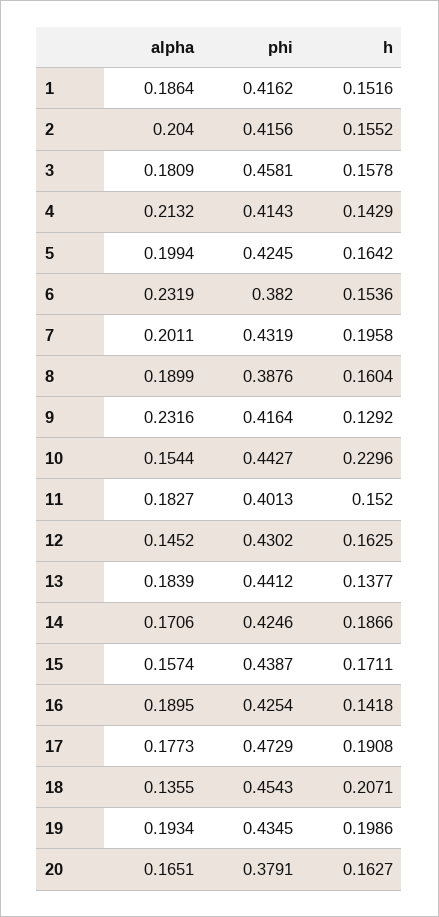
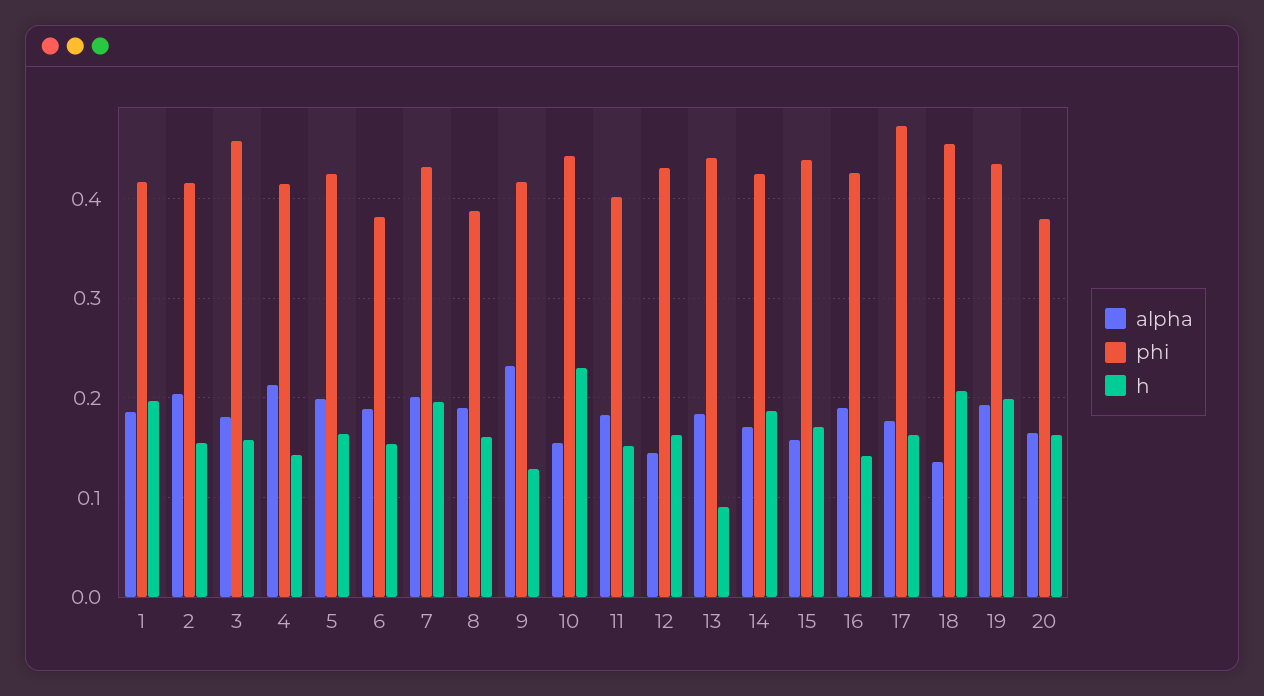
  {
    "alpha": {
      "1": 0.1864,
      "2": 0.204,
      "3": 0.1809,
      "4": 0.2132,
      "5": 0.1994,
-     "6": 0.2319,
+     "6": 0.19,
      "7": 0.2011,
      "8": 0.1899,
      "9": 0.2316,
      "10": 0.1544,
      "11": 0.1827,
      "12": 0.1452,
      "13": 0.1839,
      "14": 0.1706,
      "15": 0.1574,
      "16": 0.1895,
      "17": 0.1773,
      "18": 0.1355,
      "19": 0.1934,
      "20": 0.1651
    },
    "phi": {
      "1": 0.4162,
      "2": 0.4156,
      "3": 0.4581,
      "4": 0.4143,
      "5": 0.4245,
      "6": 0.382,
      "7": 0.4319,
      "8": 0.3876,
      "9": 0.4164,
      "10": 0.4427,
      "11": 0.4013,
      "12": 0.4302,
      "13": 0.4412,
      "14": 0.4246,
      "15": 0.4387,
      "16": 0.4254,
      "17": 0.4729,
      "18": 0.4543,
      "19": 0.4345,
      "20": 0.3791
    },
    "h": {
-     "1": 0.1516,
+     "1": 0.2,
      "2": 0.1552,
      "3": 0.1578,
      "4": 0.1429,
      "5": 0.1642,
      "6": 0.1536,
      "7": 0.1958,
      "8": 0.1604,
      "9": 0.1292,
      "10": 0.2296,
      "11": 0.152,
      "12": 0.1625,
-     "13": 0.1377,
+     "13": 0.09,
      "14": 0.1866,
      "15": 0.1711,
      "16": 0.1418,
-     "17": 0.1908,
+     "17": 0.16,
      "18": 0.2071,
      "19": 0.1986,
      "20": 0.1627
    }
  }

